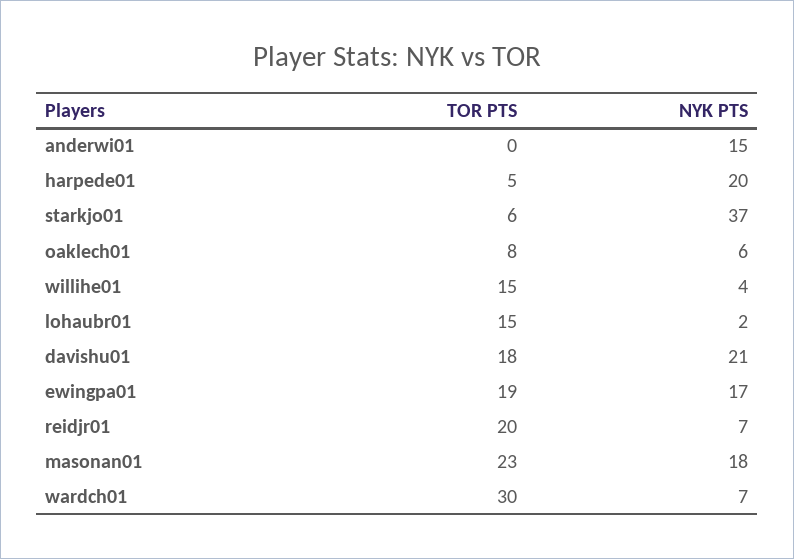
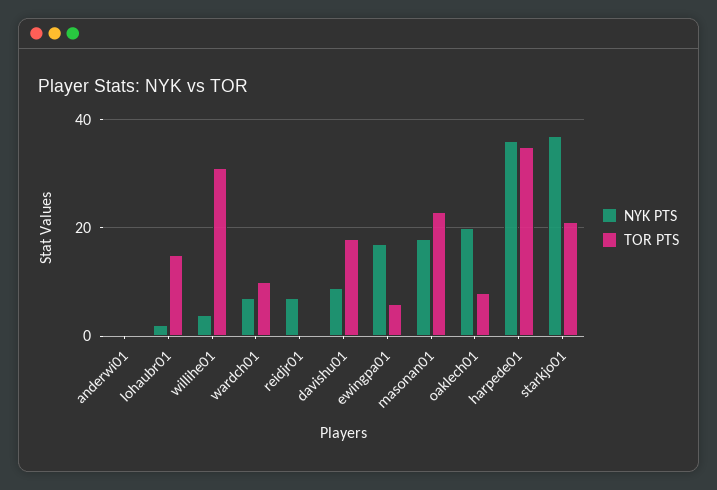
  {
    "TOR PTS": {
      "anderwi01": 0,
-     "harpede01": 5,
+     "harpede01": 35,
-     "starkjo01": 6,
+     "starkjo01": 20,
      "oaklech01": 8,
-     "willihe01": 15,
+     "willihe01": 30,
      "lohaubr01": 15,
      "davishu01": 18,
-     "ewingpa01": 19,
+     "ewingpa01": 5,
-     "reidjr01": 20,
+     "reidjr01": 0,
      "masonan01": 23,
-     "wardch01": 30
+     "wardch01": 10
    },
    "NYK PTS": {
-     "anderwi01": 15,
+     "anderwi01": 0,
-     "harpede01": 20,
+     "harpede01": 35,
      "starkjo01": 37,
-     "oaklech01": 6,
+     "oaklech01": 20,
      "willihe01": 4,
      "lohaubr01": 2,
-     "davishu01": 21,
+     "davishu01": 10,
      "ewingpa01": 17,
      "reidjr01": 7,
      "masonan01": 18,
      "wardch01": 7
    }
  }

